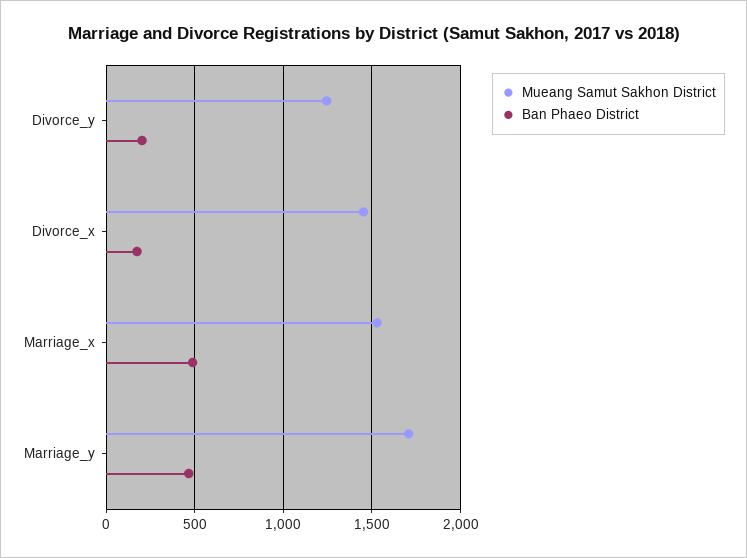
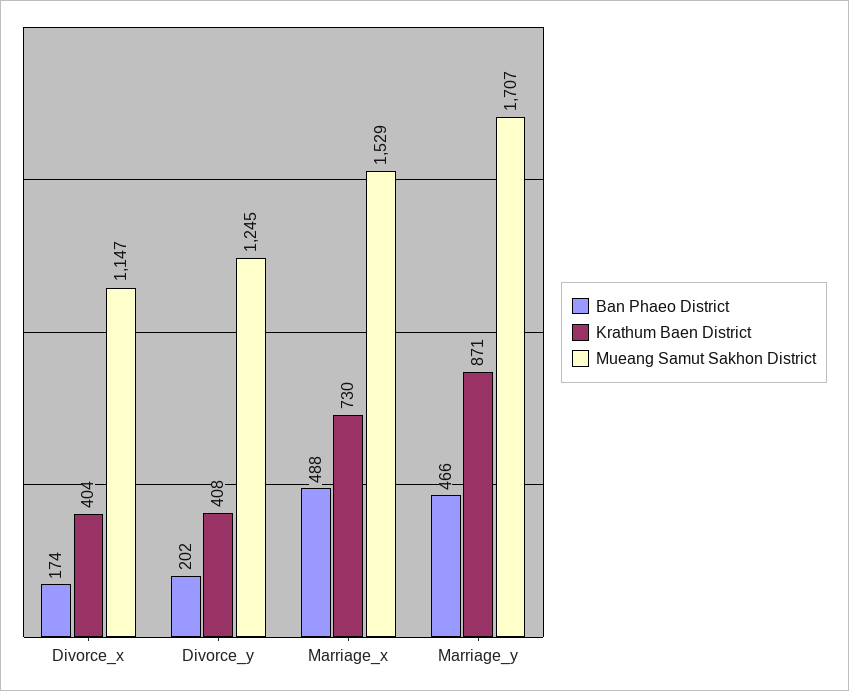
  {
    "Mueang Samut Sakhon District": {
      "Divorce_y": 1245,
-     "Divorce_x": 1450,
+     "Divorce_x": 1147,
      "Marriage_x": 1529,
      "Marriage_y": 1707
    },
    "Ban Phaeo District": {
      "Divorce_y": 202,
      "Divorce_x": 174,
      "Marriage_x": 488,
      "Marriage_y": 466
-   }
+   },
+   "Krathum Baen District": {
+     "Divorce_x": 404,
+     "Divorce_y": 408,
+     "Marriage_x": 730,
+     "Marriage_y": 871
+   }
  }

